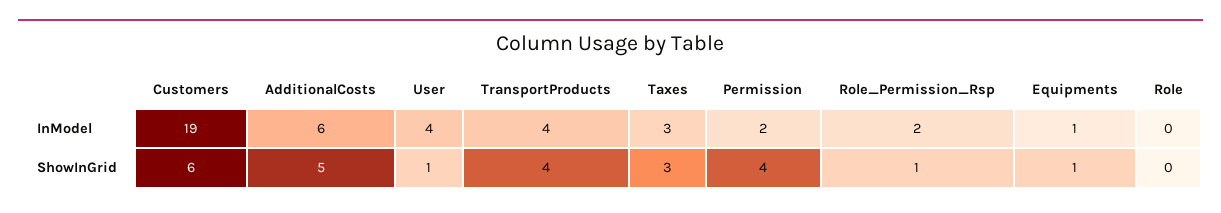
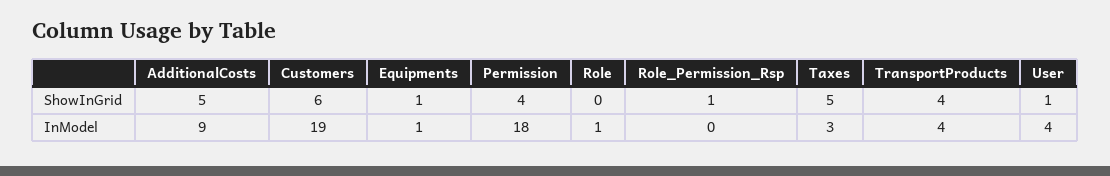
  {
    "Customers": {
      "InModel": 19,
      "ShowInGrid": 6
    },
    "AdditionalCosts": {
-     "InModel": 6,
+     "InModel": 9,
      "ShowInGrid": 5
    },
    "User": {
      "InModel": 4,
      "ShowInGrid": 1
    },
    "TransportProducts": {
      "InModel": 4,
      "ShowInGrid": 4
    },
    "Taxes": {
      "InModel": 3,
-     "ShowInGrid": 3
+     "ShowInGrid": 5
    },
    "Permission": {
-     "InModel": 2,
+     "InModel": 18,
      "ShowInGrid": 4
    },
    "Role_Permission_Rsp": {
-     "InModel": 2,
+     "InModel": 0,
      "ShowInGrid": 1
    },
    "Equipments": {
      "InModel": 1,
      "ShowInGrid": 1
    },
    "Role": {
-     "InModel": 0,
+     "InModel": 1,
      "ShowInGrid": 0
    }
  }

